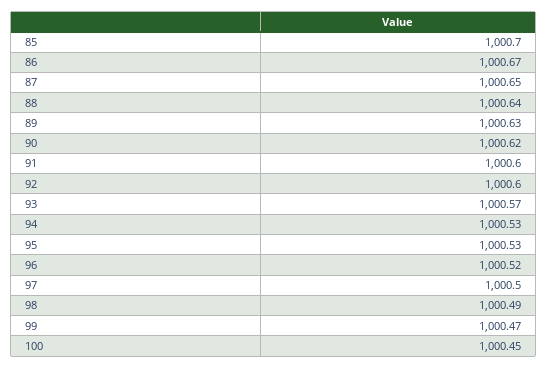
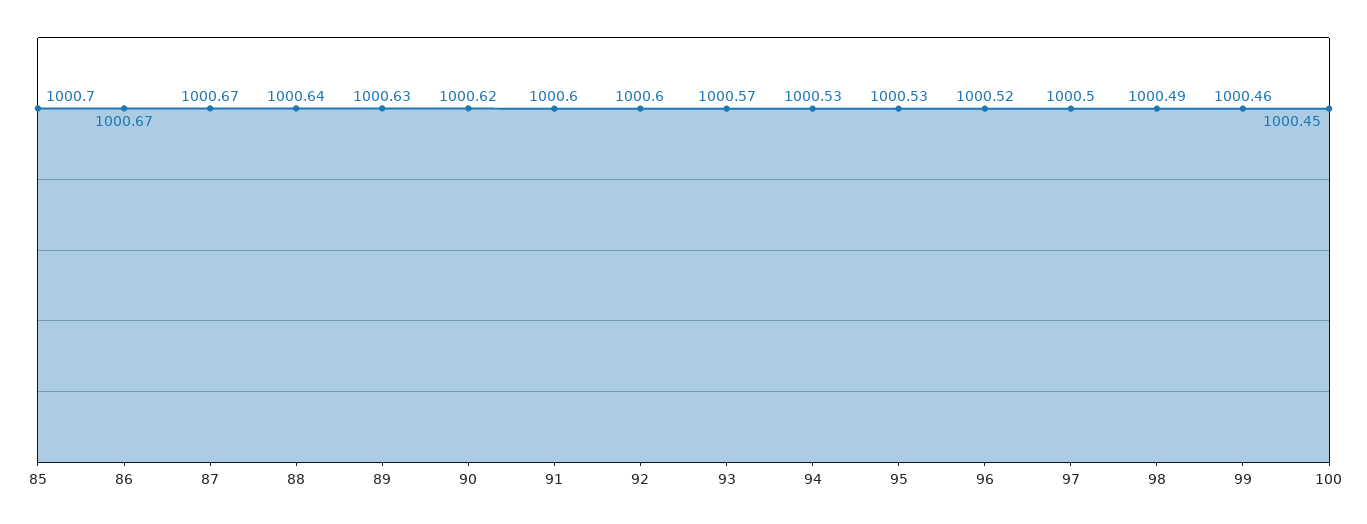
  {
    "85": 1000.7,
    "86": 1000.67,
-   "87": 1000.65,
+   "87": 1000.67,
    "88": 1000.64,
    "89": 1000.63,
    "90": 1000.62,
    "91": 1000.6,
    "92": 1000.6,
    "93": 1000.57,
    "94": 1000.53,
    "95": 1000.53,
    "96": 1000.52,
    "97": 1000.5,
    "98": 1000.49,
-   "99": 1000.47,
+   "99": 1000.46,
    "100": 1000.45
  }

